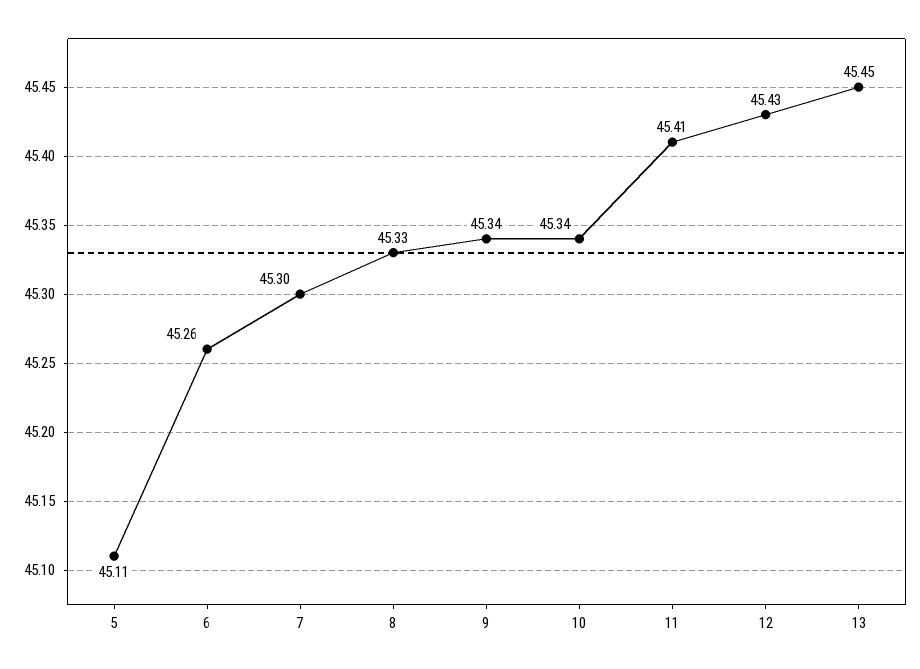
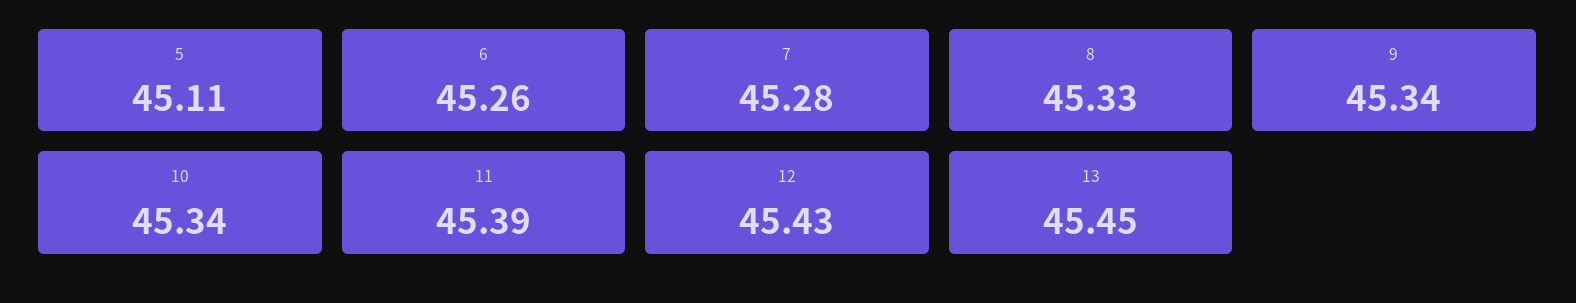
  {
    "5": 45.11,
    "6": 45.26,
-   "7": 45.3,
+   "7": 45.28,
    "8": 45.33,
    "9": 45.34,
    "10": 45.34,
-   "11": 45.41,
+   "11": 45.39,
    "12": 45.43,
    "13": 45.45
  }

